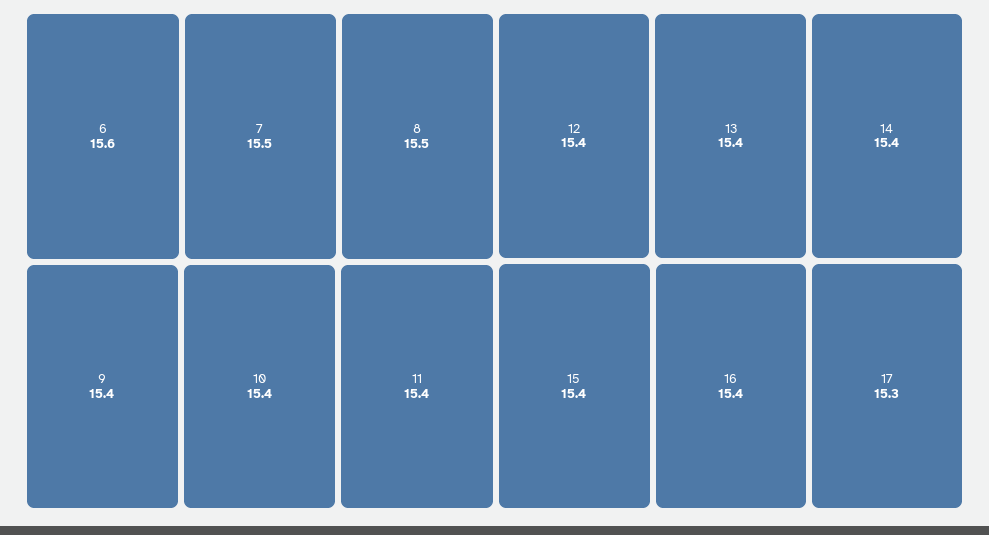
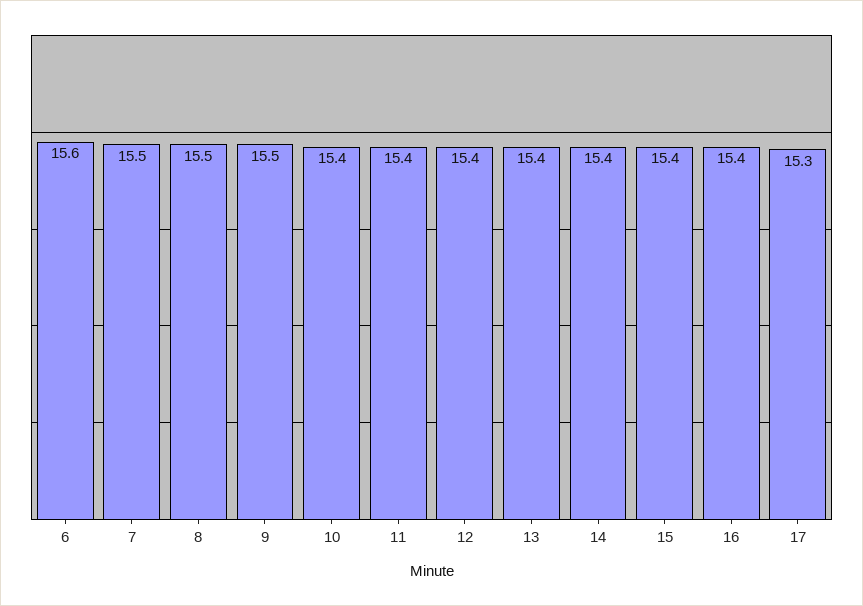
  {
    "6": 15.6,
    "7": 15.5,
    "8": 15.5,
-   "9": 15.4,
+   "9": 15.5,
    "10": 15.4,
    "11": 15.4,
    "12": 15.4,
    "13": 15.4,
    "14": 15.4,
    "15": 15.4,
    "16": 15.4,
    "17": 15.3
  }

